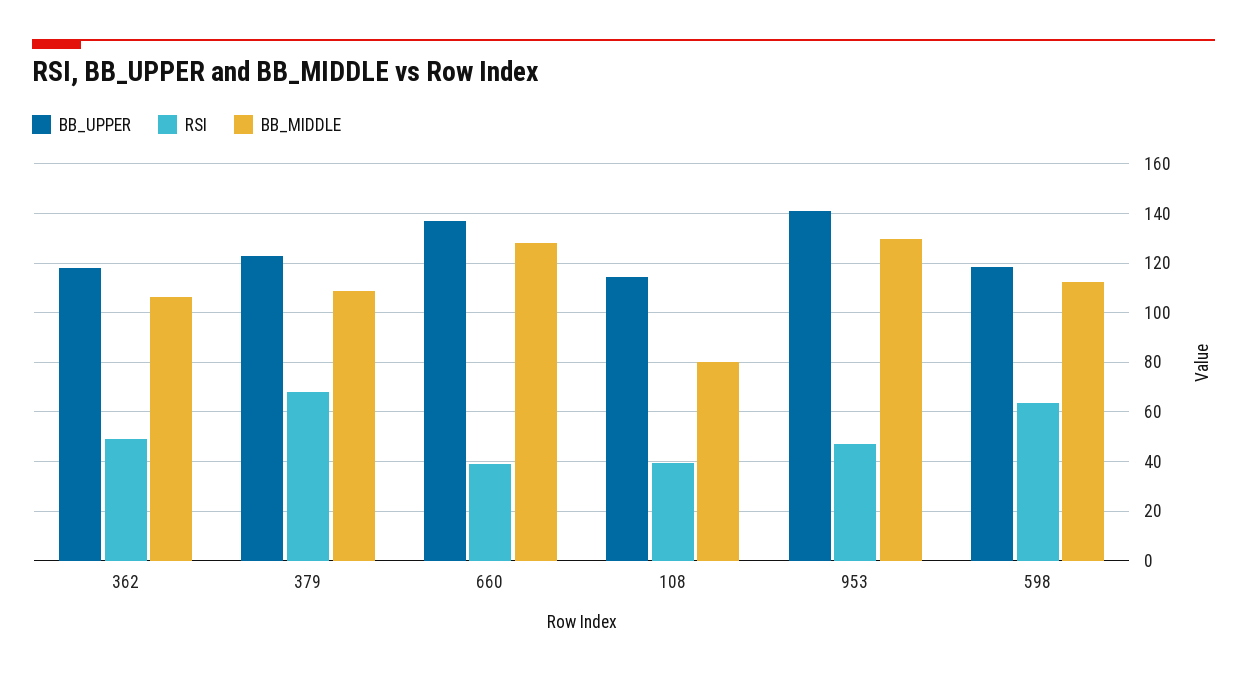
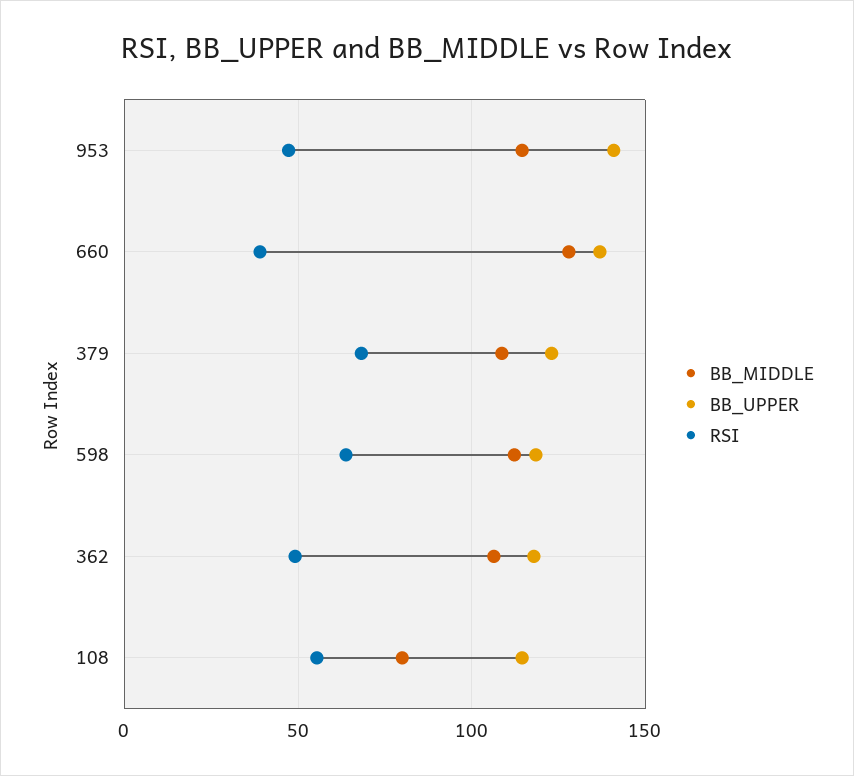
  {
    "BB_UPPER": {
      "362": 117.5,
      "379": 122.5,
      "660": 137.5,
      "108": 115,
      "953": 140,
      "598": 117.5
    },
    "RSI": {
      "362": 50,
      "379": 67.5,
      "660": 40,
-     "108": 40,
+     "108": 55,
      "953": 47.5,
      "598": 65
    },
    "BB_MIDDLE": {
      "362": 107.5,
      "379": 107.5,
      "660": 127.5,
      "108": 80,
-     "953": 130,
+     "953": 115,
      "598": 112.5
    }
  }

